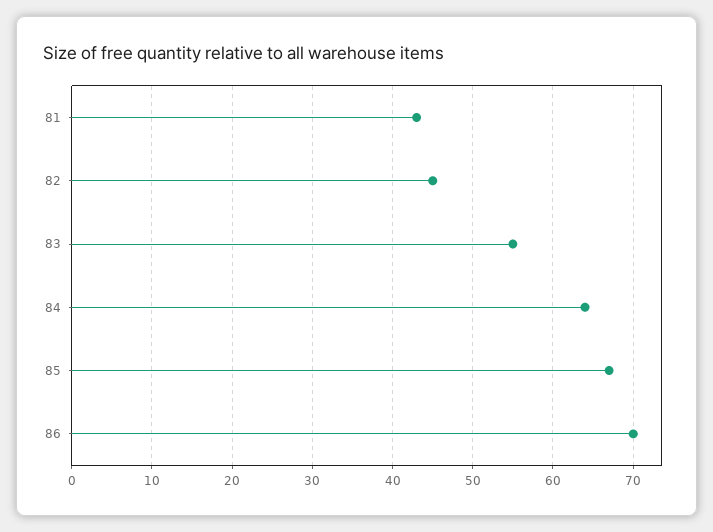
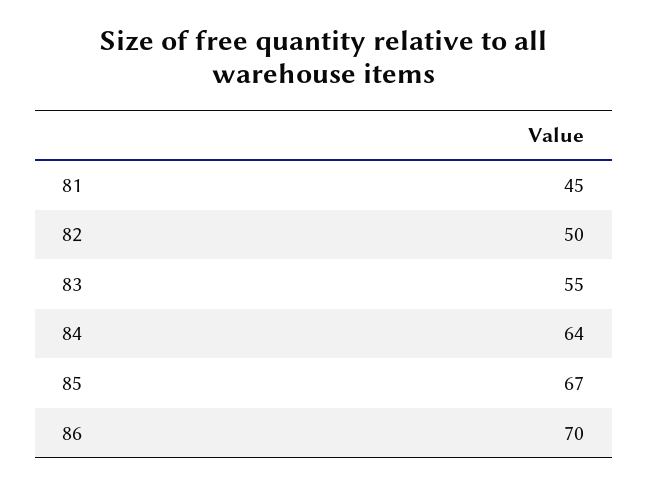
  {
-   "81": 43,
+   "81": 45,
-   "82": 45,
+   "82": 50,
    "83": 55,
    "84": 64,
    "85": 67,
    "86": 70
  }

